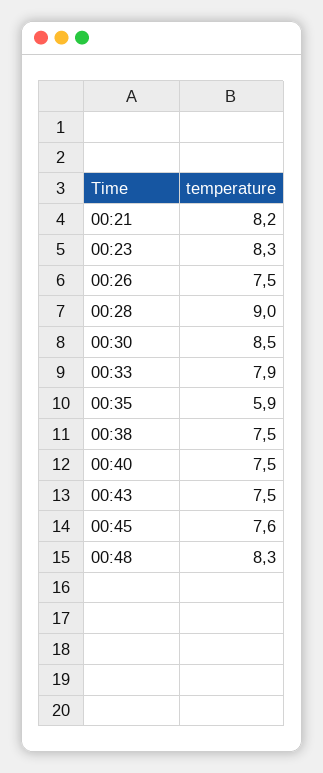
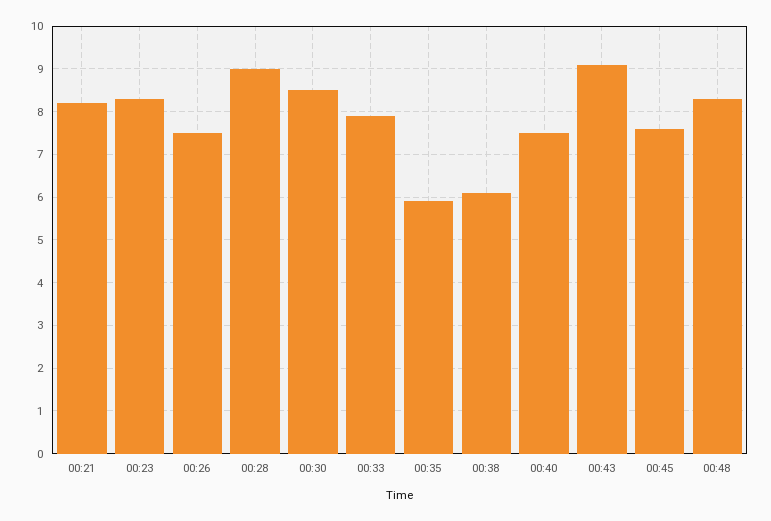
  {
    "00:21": 8.2,
    "00:23": 8.3,
    "00:26": 7.5,
    "00:28": 9,
    "00:30": 8.5,
    "00:33": 7.9,
    "00:35": 5.9,
-   "00:38": 7.5,
+   "00:38": 6,
    "00:40": 7.5,
-   "00:43": 7.5,
+   "00:43": 9,
    "00:45": 7.6,
    "00:48": 8.3
  }

